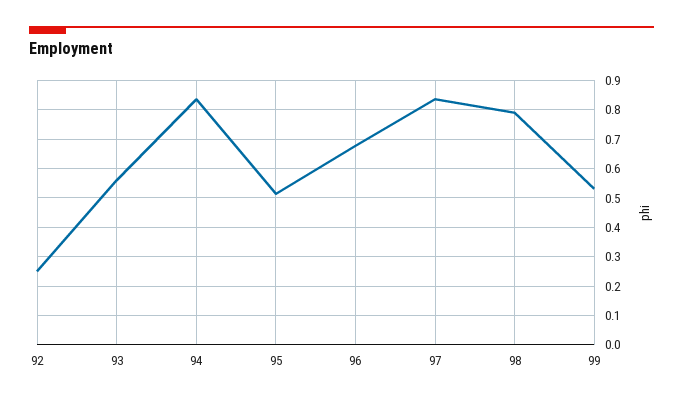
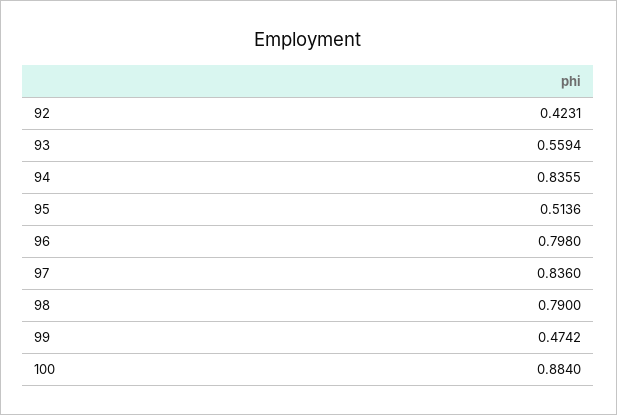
  {
-   "92": 0.25,
+   "92": 0.4231,
    "93": 0.5594,
    "94": 0.8355,
    "95": 0.5136,
-   "96": 0.675,
+   "96": 0.798,
    "97": 0.836,
    "98": 0.79,
-   "99": 0.525
+   "99": 0.4742,
+   "100": 0.884
  }

